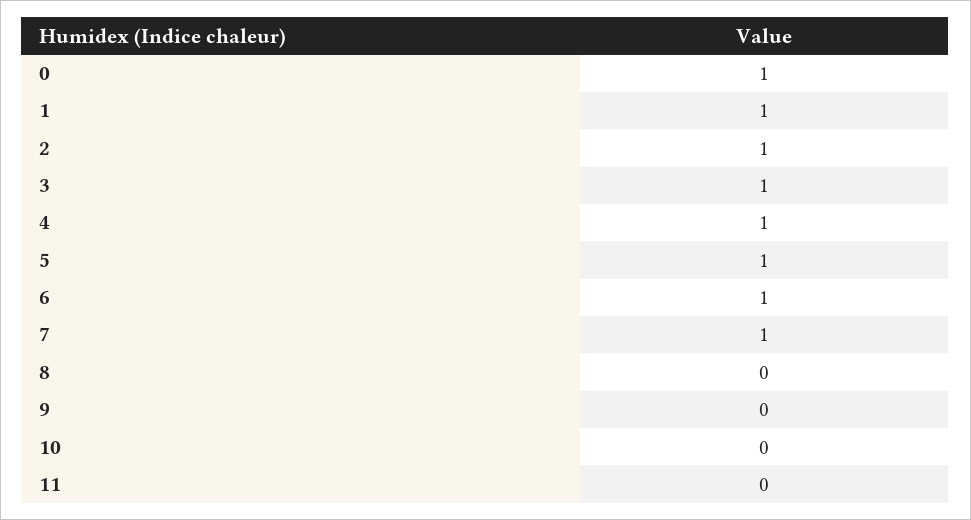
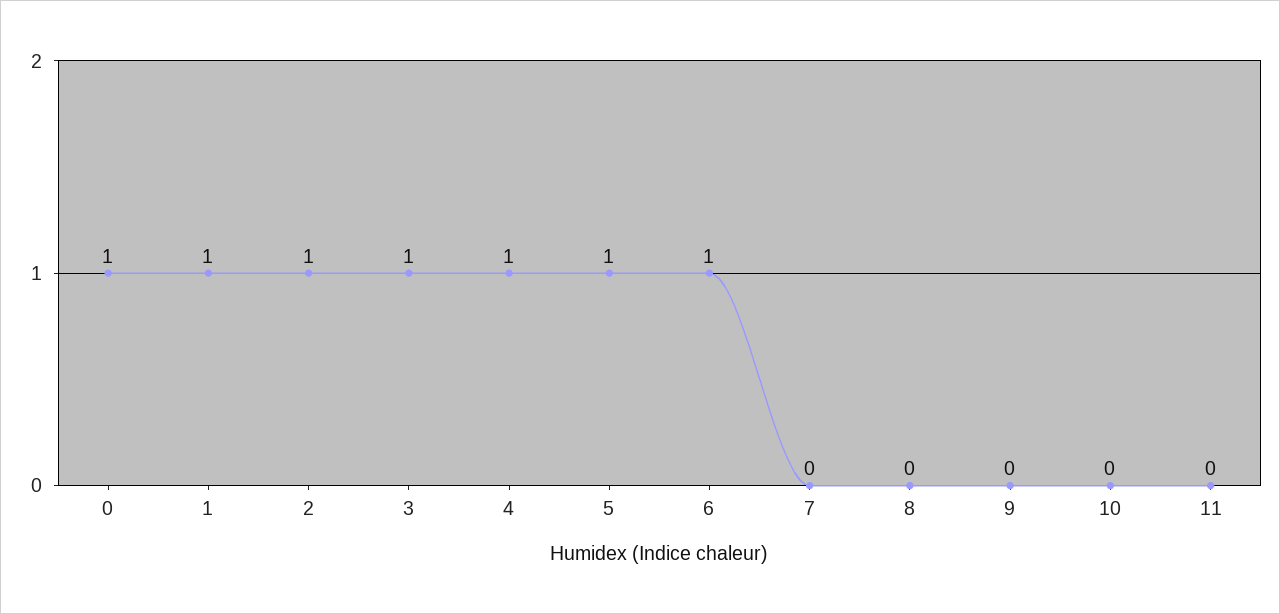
  {
    "0": 1,
    "1": 1,
    "2": 1,
    "3": 1,
    "4": 1,
    "5": 1,
    "6": 1,
-   "7": 1,
+   "7": 0,
    "8": 0,
    "9": 0,
    "10": 0,
    "11": 0
  }

